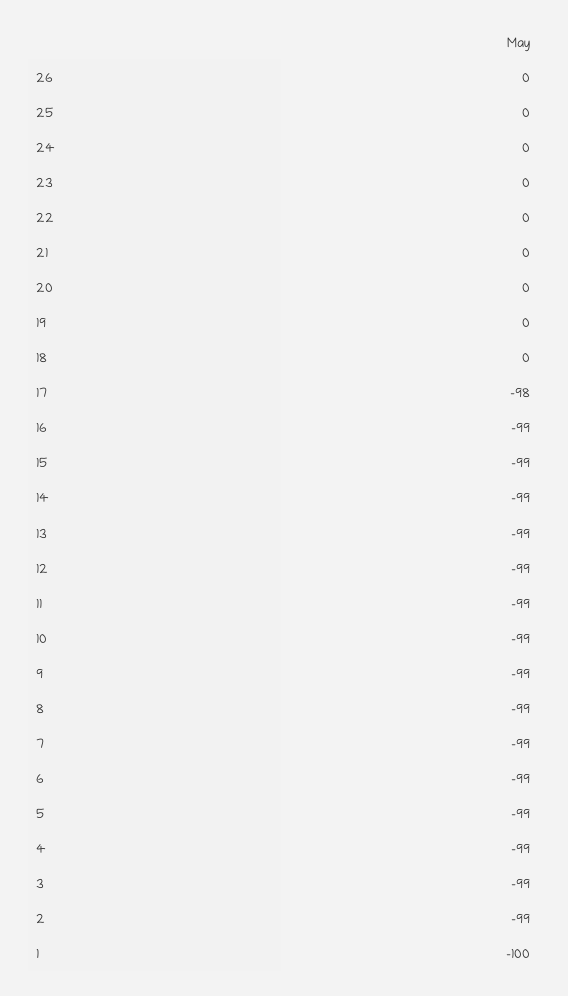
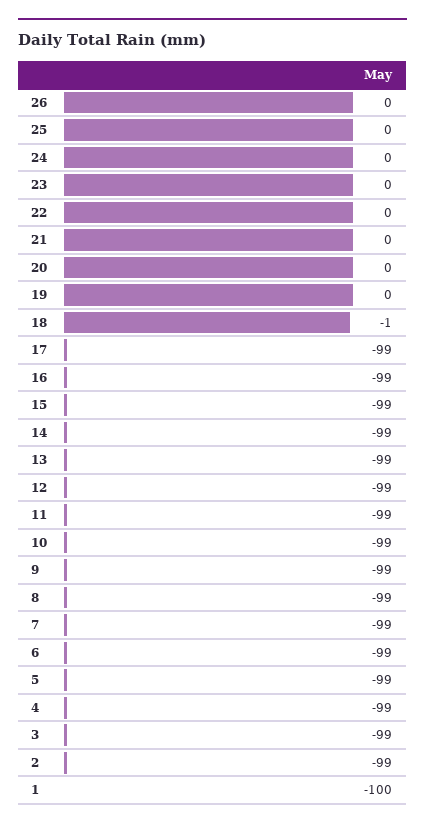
  {
    "26": 0,
    "25": 0,
    "24": 0,
    "23": 0,
    "22": 0,
    "21": 0,
    "20": 0,
    "19": 0,
-   "18": 0,
+   "18": -1,
-   "17": -98,
+   "17": -99,
    "16": -99,
    "15": -99,
    "14": -99,
    "13": -99,
    "12": -99,
    "11": -99,
    "10": -99,
    "9": -99,
    "8": -99,
    "7": -99,
    "6": -99,
    "5": -99,
    "4": -99,
    "3": -99,
    "2": -99,
    "1": -100
  }

